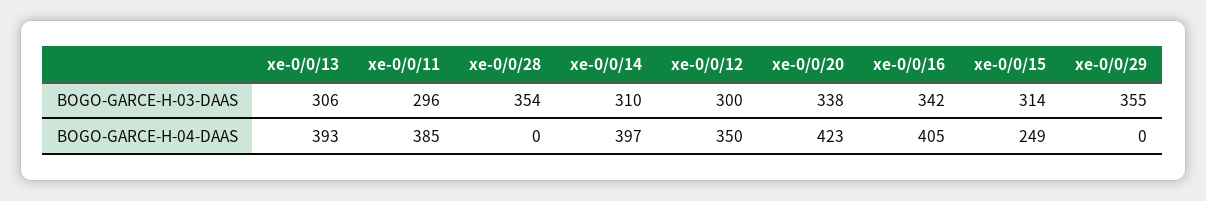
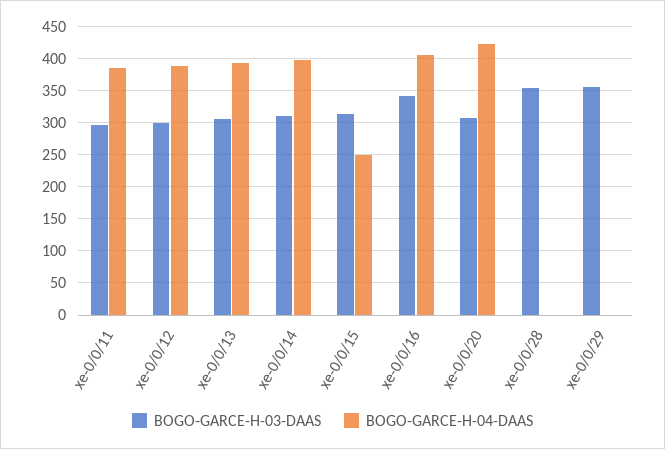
  {
    "BOGO-GARCE-H-03-DAAS": {
      "xe-0/0/13": 306,
      "xe-0/0/11": 296,
      "xe-0/0/28": 354,
      "xe-0/0/14": 310,
      "xe-0/0/12": 300,
-     "xe-0/0/20": 338,
+     "xe-0/0/20": 310,
      "xe-0/0/16": 342,
      "xe-0/0/15": 314,
      "xe-0/0/29": 355
    },
    "BOGO-GARCE-H-04-DAAS": {
      "xe-0/0/13": 393,
      "xe-0/0/11": 385,
      "xe-0/0/28": 0,
      "xe-0/0/14": 397,
-     "xe-0/0/12": 350,
+     "xe-0/0/12": 390,
      "xe-0/0/20": 423,
      "xe-0/0/16": 405,
      "xe-0/0/15": 249,
      "xe-0/0/29": 0
    }
  }

